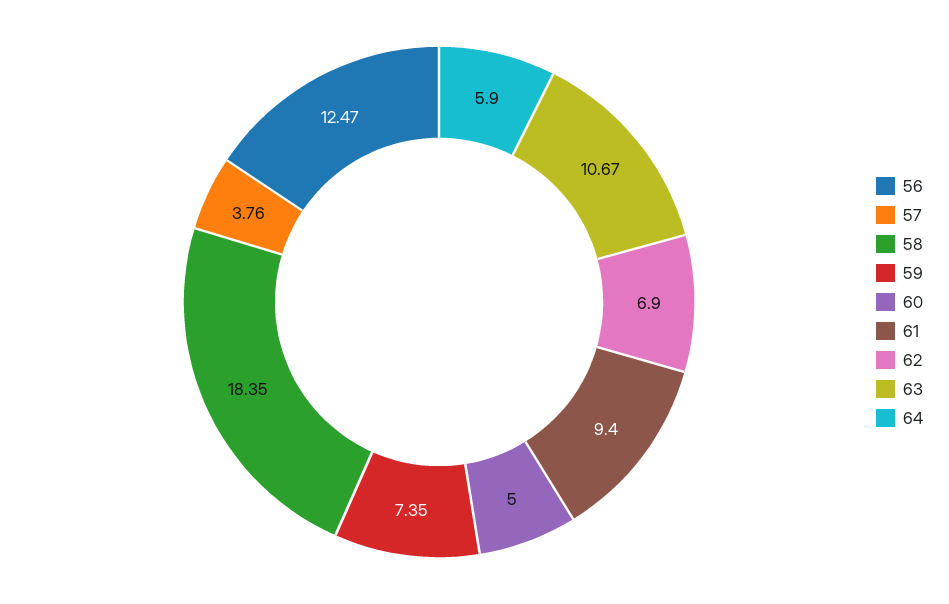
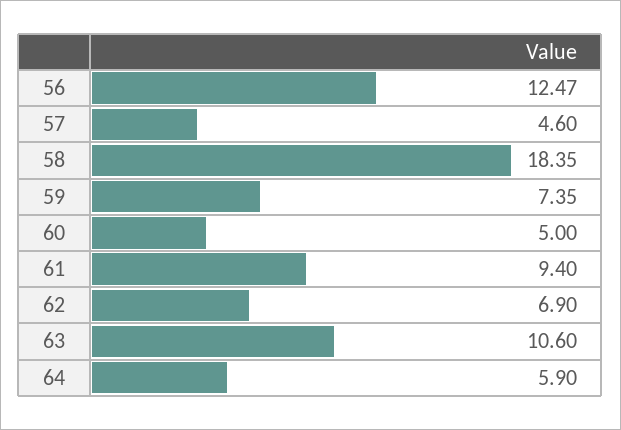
  {
    "56": 12.47,
-   "57": 3.76,
+   "57": 4.6,
    "58": 18.35,
    "59": 7.35,
    "60": 5,
    "61": 9.4,
    "62": 6.9,
-   "63": 10.67,
+   "63": 10.6,
    "64": 5.9
  }

